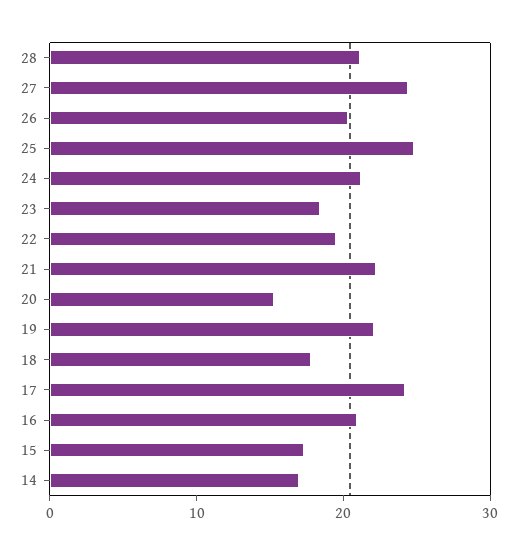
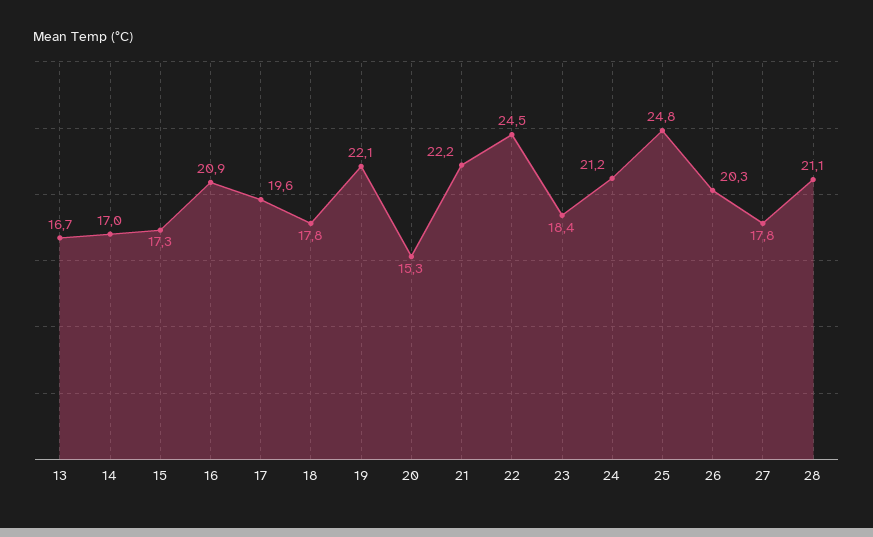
  {
    "28": 21.1,
-   "27": 24,
+   "27": 17.8,
    "26": 20.3,
    "25": 24.8,
    "24": 21.2,
    "23": 18.4,
-   "22": 20,
+   "22": 24.5,
    "21": 22.2,
    "20": 15.3,
    "19": 22.1,
    "18": 17.8,
-   "17": 24,
+   "17": 19.6,
    "16": 20.9,
    "15": 17.3,
-   "14": 17
+   "14": 17,
+   "13": 16.7
  }

